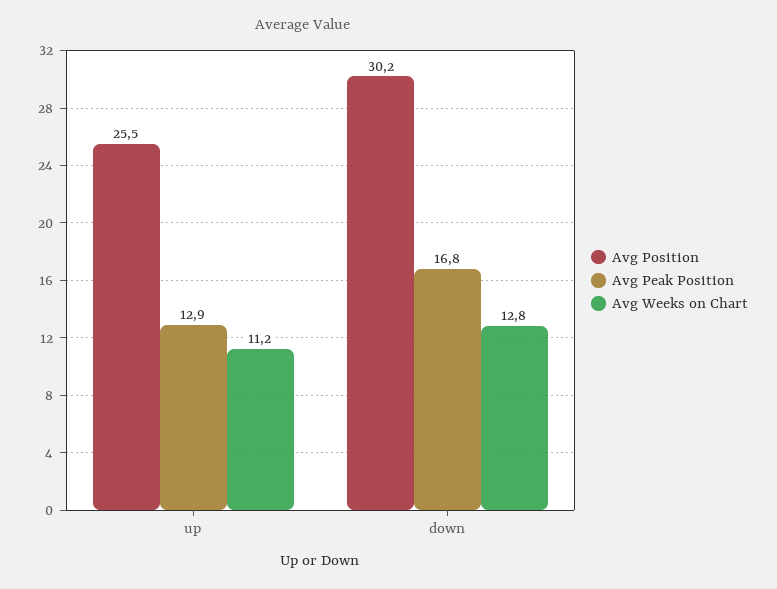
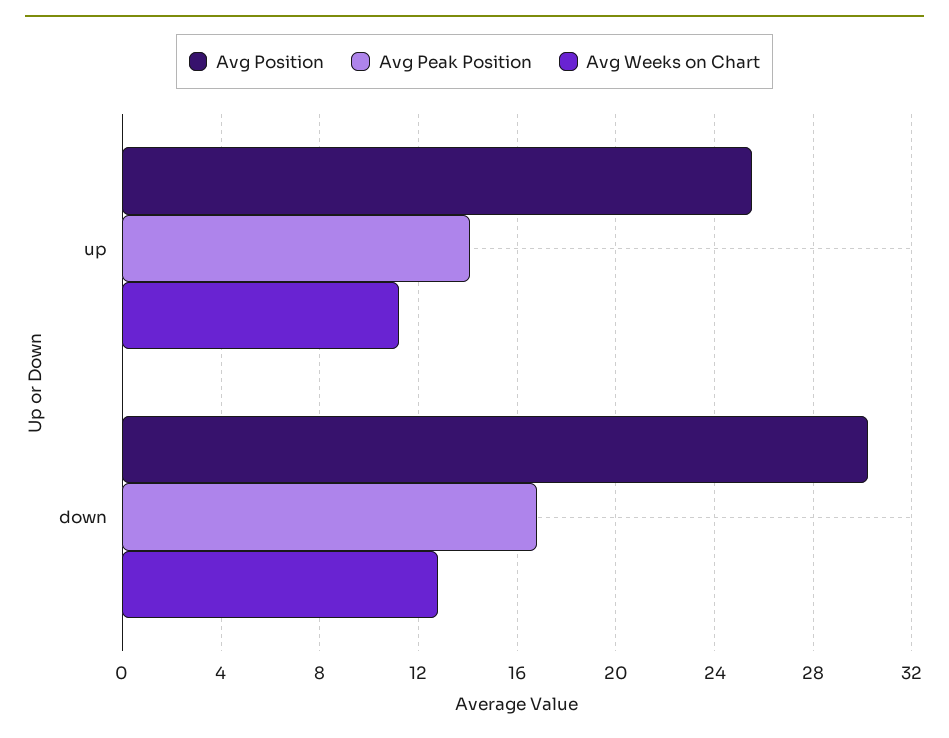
  {
    "Avg Position": {
      "up": 25.5,
      "down": 30.2
    },
    "Avg Peak Position": {
-     "up": 12.9,
+     "up": 14,
      "down": 16.8
    },
    "Avg Weeks on Chart": {
      "up": 11.2,
      "down": 12.8
    }
  }

